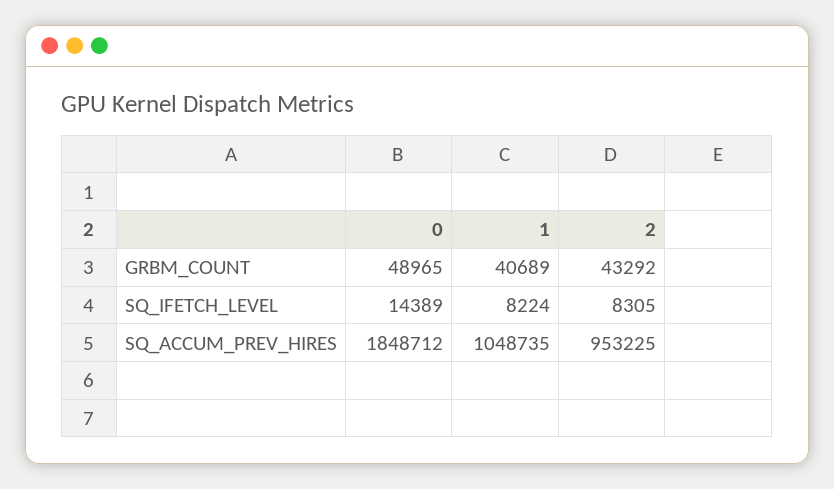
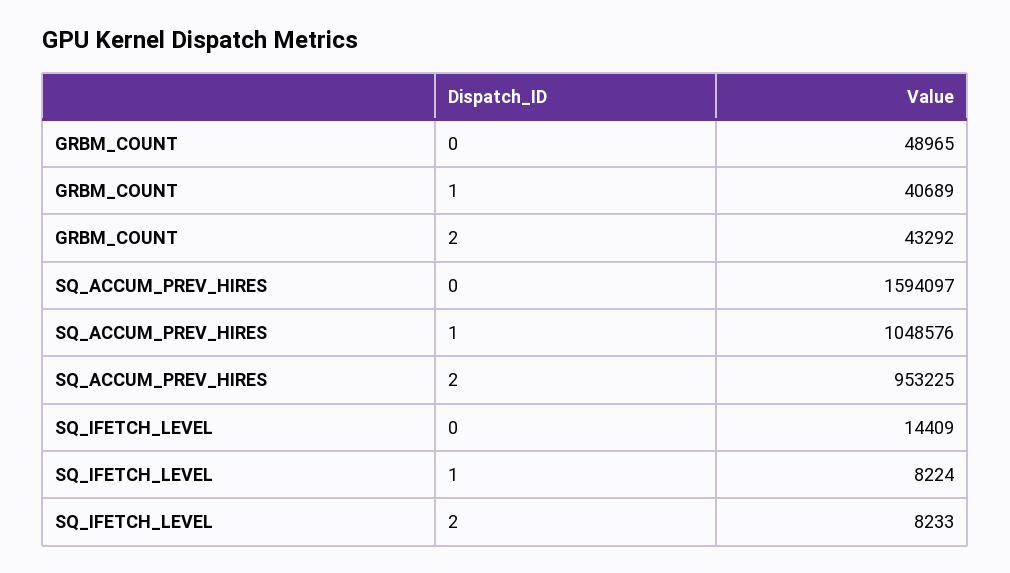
  {
    "0": {
      "GRBM_COUNT": 48965,
-     "SQ_IFETCH_LEVEL": 14389,
+     "SQ_IFETCH_LEVEL": 14409,
-     "SQ_ACCUM_PREV_HIRES": 1848712
+     "SQ_ACCUM_PREV_HIRES": 1594097
    },
    "1": {
      "GRBM_COUNT": 40689,
      "SQ_IFETCH_LEVEL": 8224,
-     "SQ_ACCUM_PREV_HIRES": 1048735
+     "SQ_ACCUM_PREV_HIRES": 1048576
    },
    "2": {
      "GRBM_COUNT": 43292,
-     "SQ_IFETCH_LEVEL": 8305,
+     "SQ_IFETCH_LEVEL": 8233,
      "SQ_ACCUM_PREV_HIRES": 953225
    }
  }

